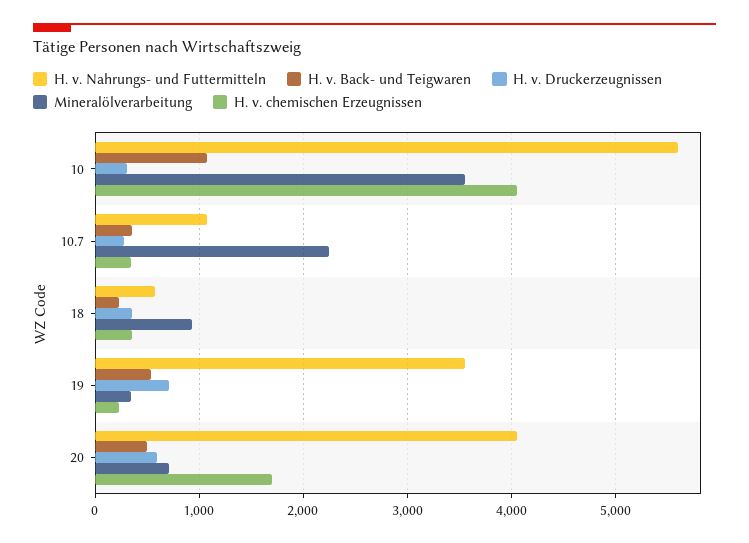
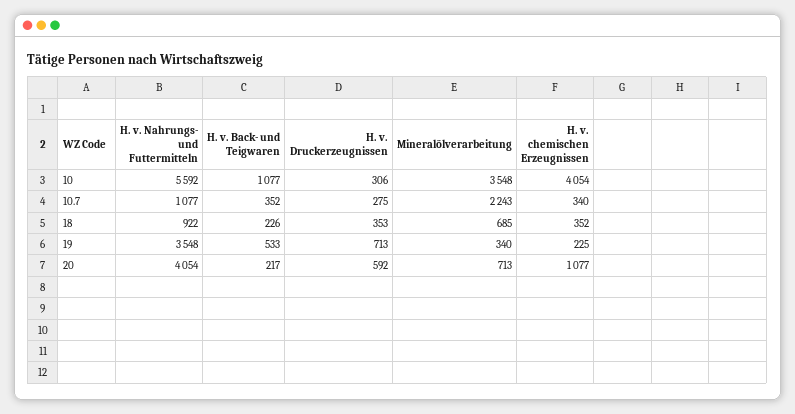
  {
    "H. v. Nahrungs- und Futtermitteln": {
      "10": 5592,
      "10.7": 1077,
-     "18": 600,
+     "18": 922,
      "19": 3548,
      "20": 4054
    },
    "H. v. Back- und Teigwaren": {
      "10": 1077,
      "10.7": 352,
      "18": 226,
      "19": 533,
-     "20": 500
+     "20": 217
    },
    "H. v. Druckerzeugnissen": {
      "10": 306,
      "10.7": 275,
      "18": 353,
      "19": 713,
      "20": 592
    },
    "Mineralölverarbeitung": {
      "10": 3548,
      "10.7": 2243,
-     "18": 900,
+     "18": 685,
      "19": 340,
      "20": 713
    },
    "H. v. chemischen Erzeugnissen": {
      "10": 4054,
      "10.7": 340,
      "18": 352,
      "19": 225,
-     "20": 1700
+     "20": 1077
    }
  }

